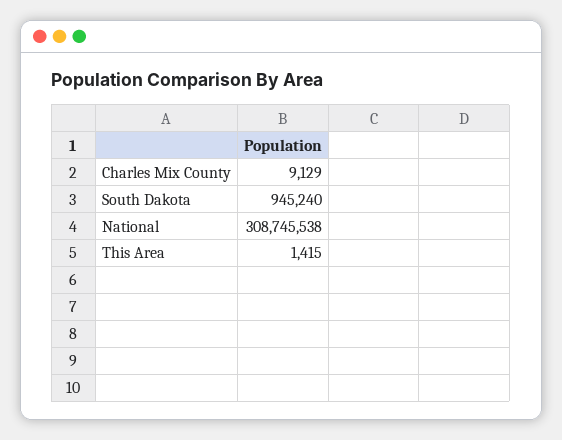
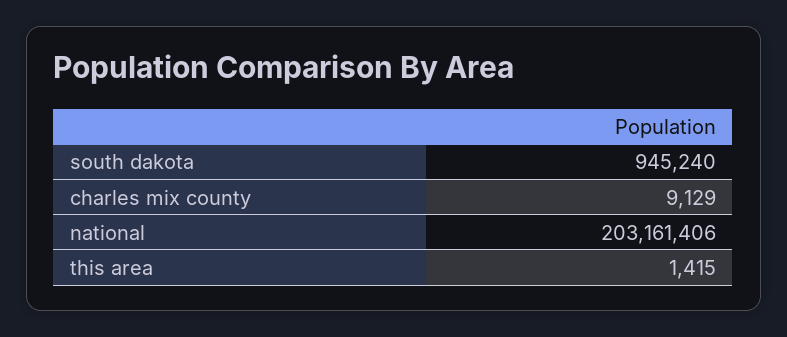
  {
    "Charles Mix County": 9129,
    "South Dakota": 945240,
-   "National": 308745538,
+   "National": 203161406,
    "This Area": 1415
  }

